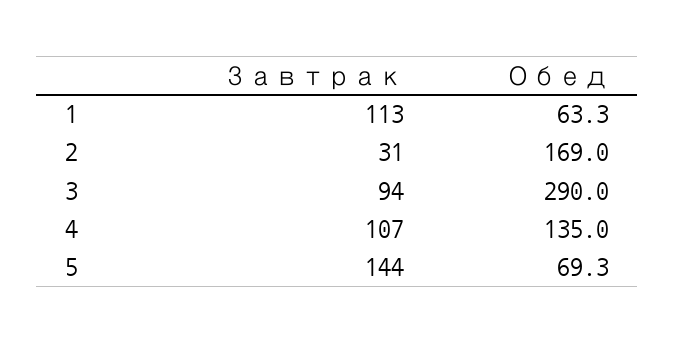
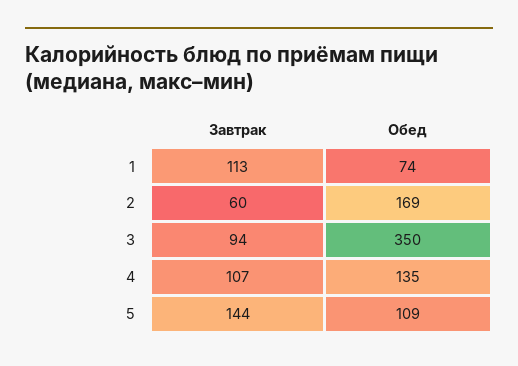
  {
    "Завтрак": {
      "1": 113,
-     "2": 31,
+     "2": 60,
      "3": 94,
      "4": 107,
      "5": 144
    },
    "Обед": {
-     "1": 63.3,
+     "1": 74,
      "2": 169,
-     "3": 290,
+     "3": 350,
      "4": 135,
-     "5": 69.3
+     "5": 109
    }
  }

